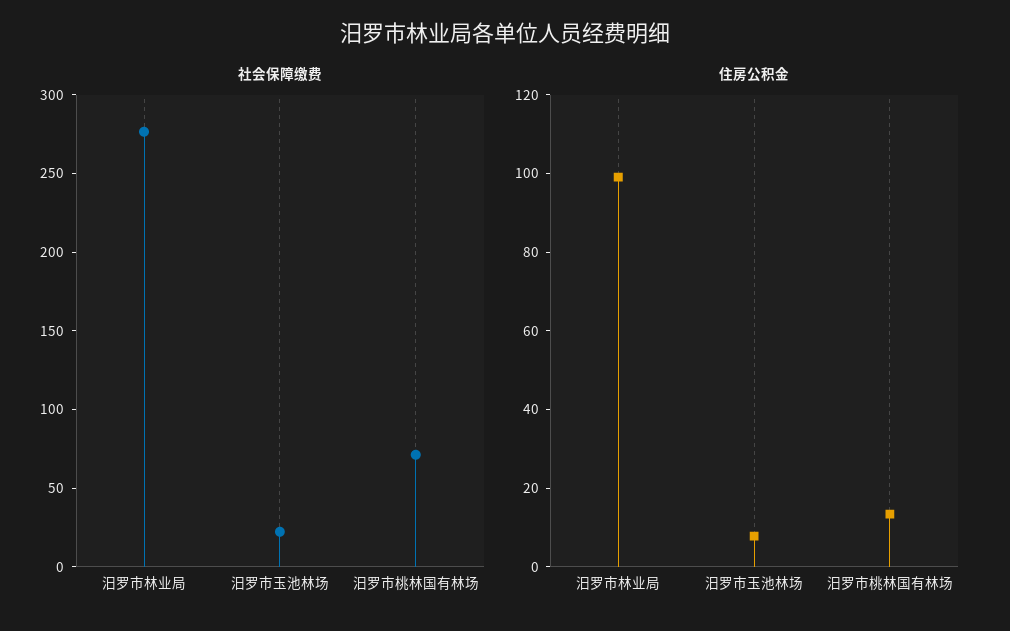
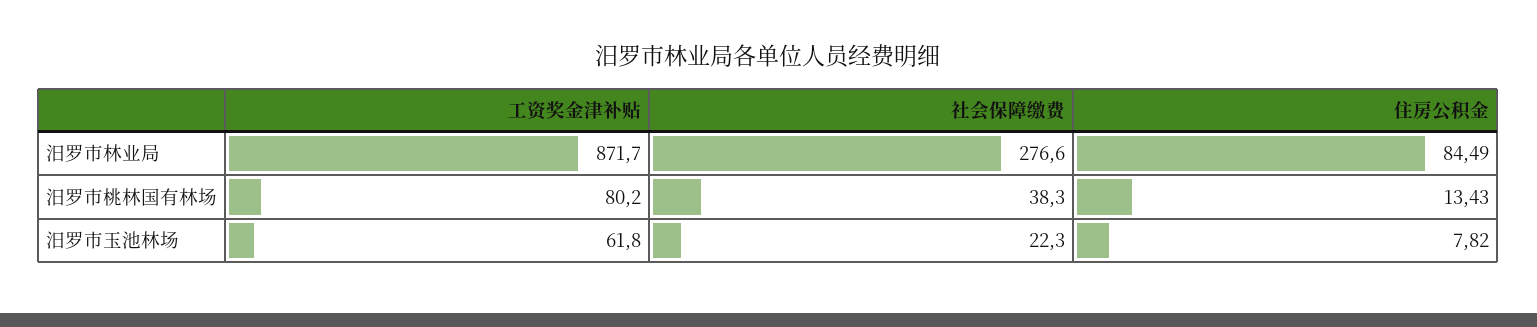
  {
    "社会保障缴费": {
      "汨罗市林业局": 276.6,
      "汨罗市玉池林场": 22.3,
-     "汨罗市桃林国有林场": 70
+     "汨罗市桃林国有林场": 38.3
    },
    "住房公积金": {
-     "汨罗市林业局": 100,
+     "汨罗市林业局": 84.49,
      "汨罗市玉池林场": 7.82,
      "汨罗市桃林国有林场": 13.43
-   }
+   },
+   "工资奖金津补贴": {
+     "汨罗市林业局": 871.7,
+     "汨罗市桃林国有林场": 80.2,
+     "汨罗市玉池林场": 61.8
+   }
  }

